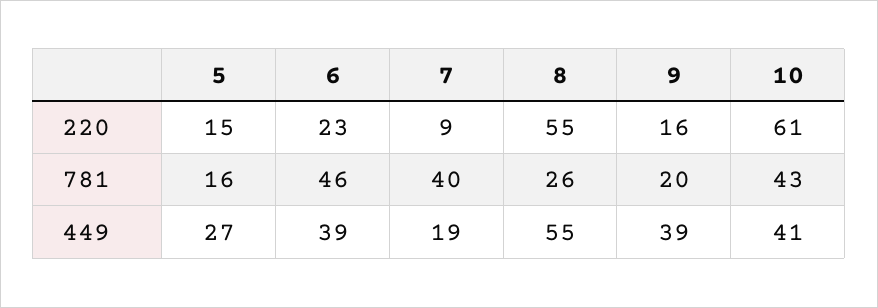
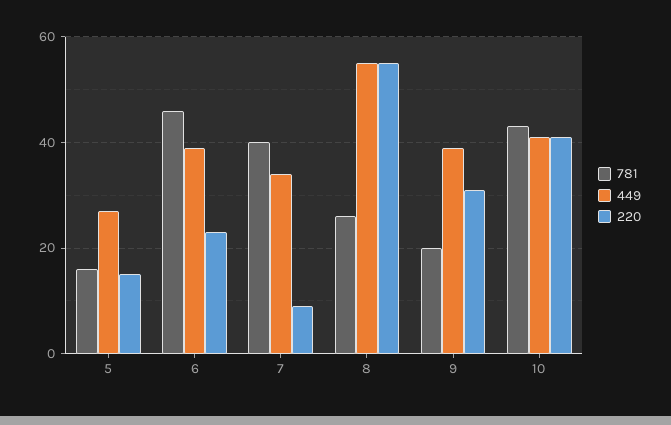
  {
    "220": {
      "5": 15,
      "6": 23,
      "7": 9,
      "8": 55,
-     "9": 16,
+     "9": 30,
-     "10": 61
+     "10": 40
    },
    "781": {
      "5": 16,
      "6": 46,
      "7": 40,
      "8": 26,
      "9": 20,
      "10": 43
    },
    "449": {
      "5": 27,
      "6": 39,
-     "7": 19,
+     "7": 35,
      "8": 55,
      "9": 39,
      "10": 41
    }
  }

